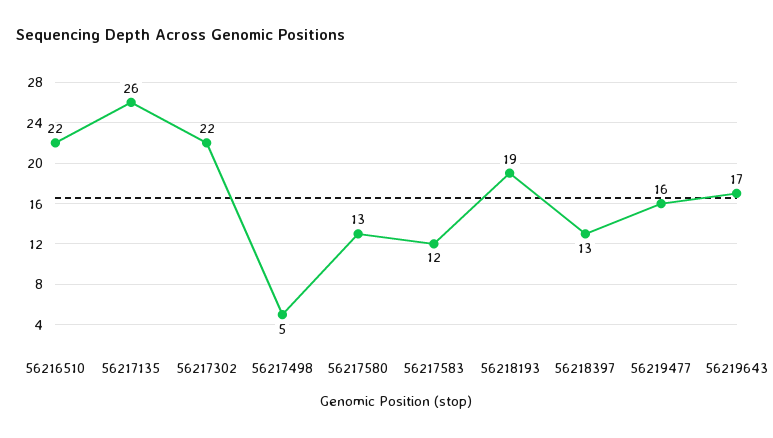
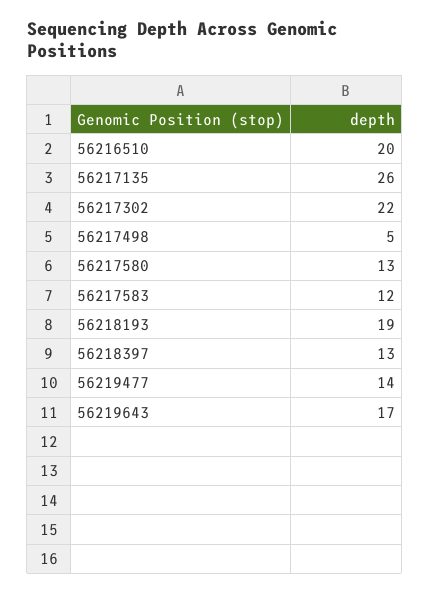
  {
-   "56216510": 22,
+   "56216510": 20,
    "56217135": 26,
    "56217302": 22,
    "56217498": 5,
    "56217580": 13,
    "56217583": 12,
    "56218193": 19,
    "56218397": 13,
-   "56219477": 16,
+   "56219477": 14,
    "56219643": 17
  }

